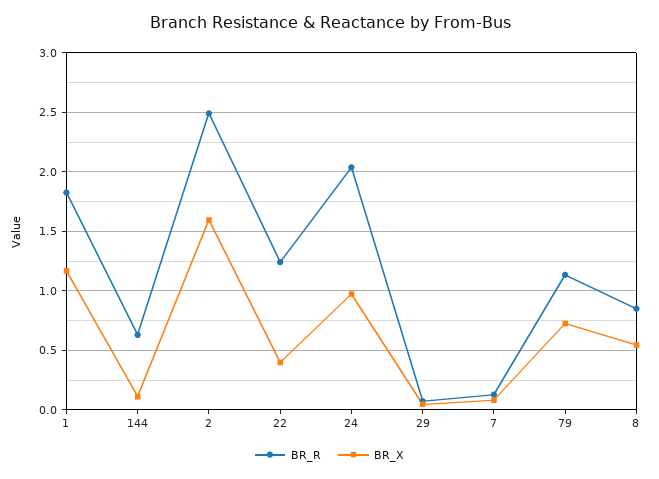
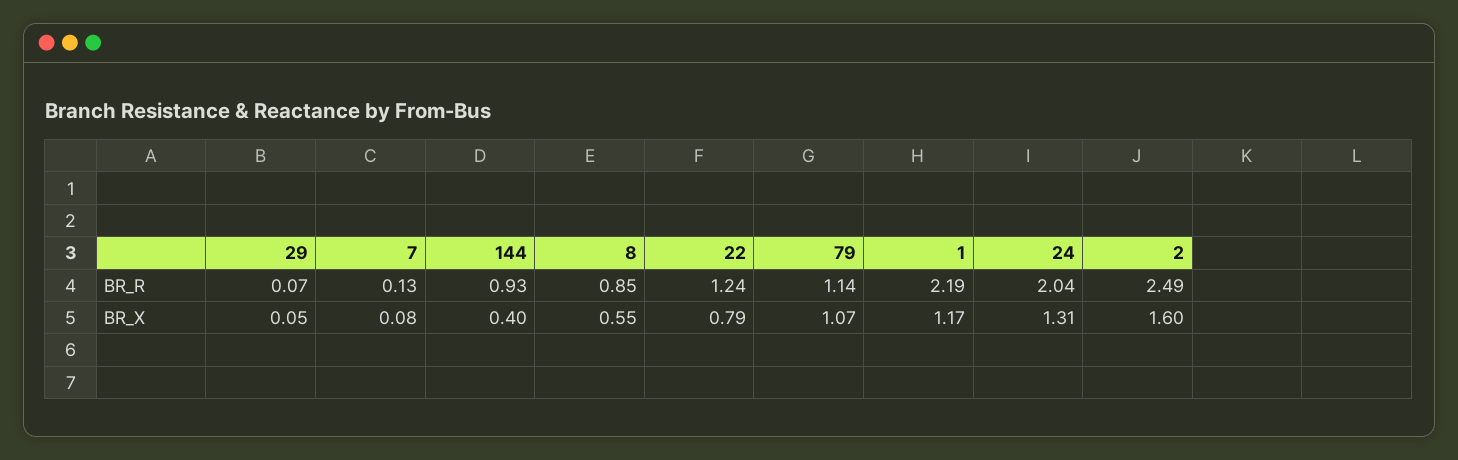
  {
    "BR_R": {
-     "1": 1.8,
+     "1": 2.19,
-     "144": 0.6,
+     "144": 0.93,
      "2": 2.49,
      "22": 1.24,
      "24": 2.04,
      "29": 0.07,
      "7": 0.13,
      "79": 1.14,
      "8": 0.85
    },
    "BR_X": {
      "1": 1.17,
-     "144": 0.1,
+     "144": 0.4,
      "2": 1.6,
-     "22": 0.4,
+     "22": 0.79,
-     "24": 1,
+     "24": 1.31,
      "29": 0.05,
      "7": 0.08,
-     "79": 0.7,
+     "79": 1.07,
      "8": 0.55
    }
  }

